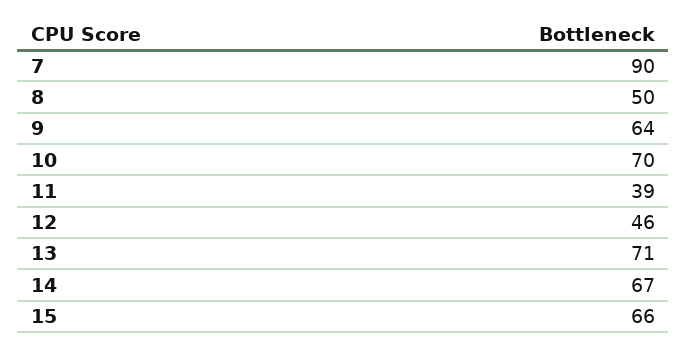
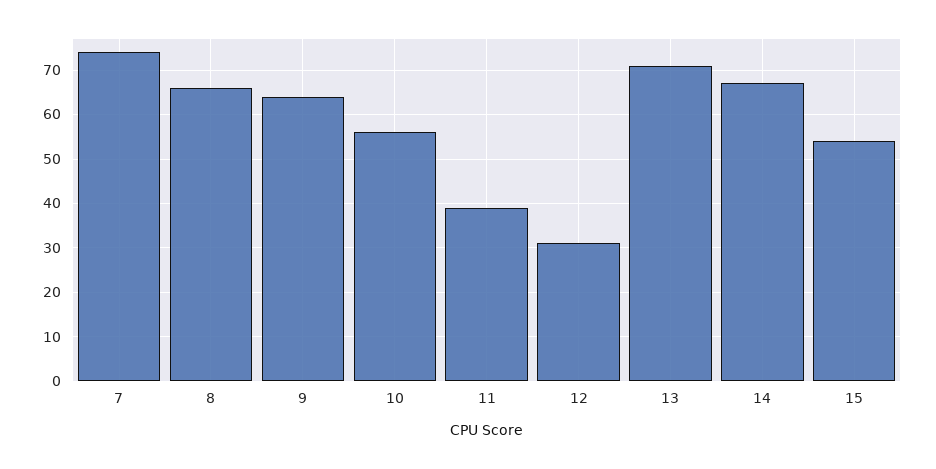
  {
-   "7": 90,
+   "7": 75,
-   "8": 50,
+   "8": 65,
    "9": 64,
-   "10": 70,
+   "10": 55,
    "11": 39,
-   "12": 46,
+   "12": 30,
    "13": 71,
    "14": 67,
-   "15": 66
+   "15": 55
  }

